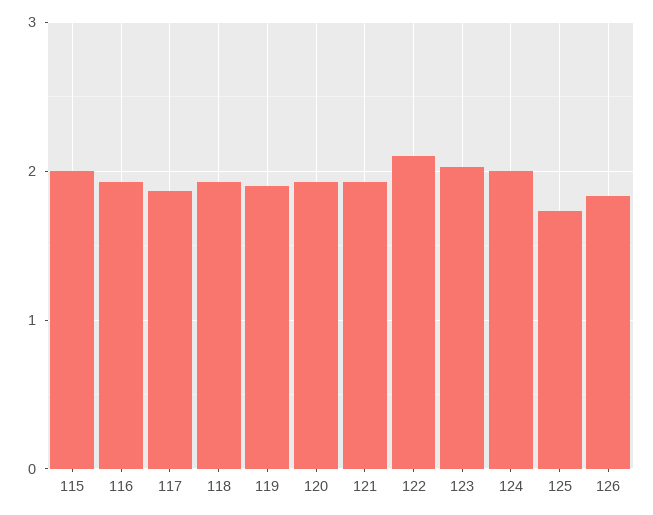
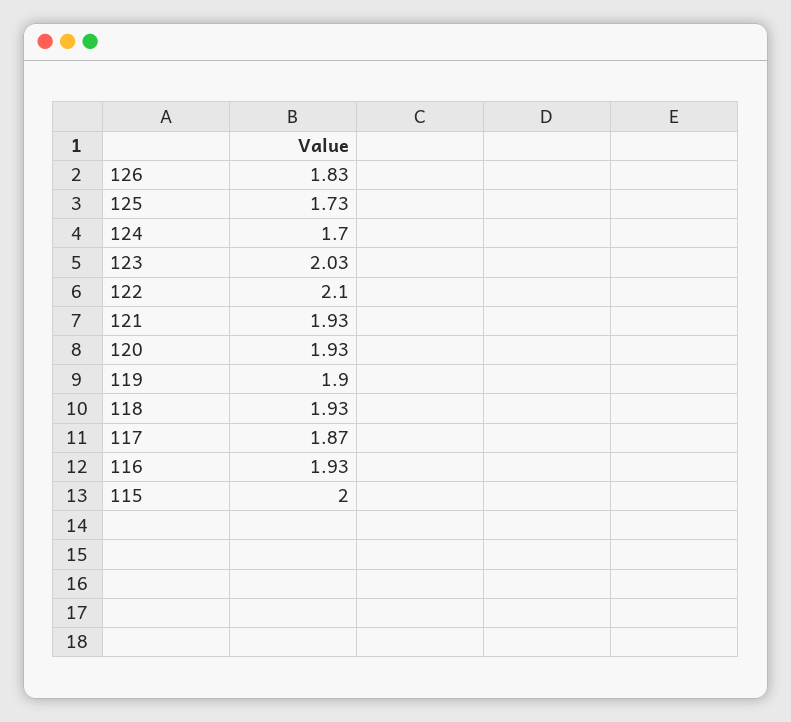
  {
    "115": 2,
    "116": 1.93,
    "117": 1.87,
    "118": 1.93,
    "119": 1.9,
    "120": 1.93,
    "121": 1.93,
    "122": 2.1,
    "123": 2.03,
-   "124": 2,
+   "124": 1.7,
    "125": 1.73,
    "126": 1.83
  }

